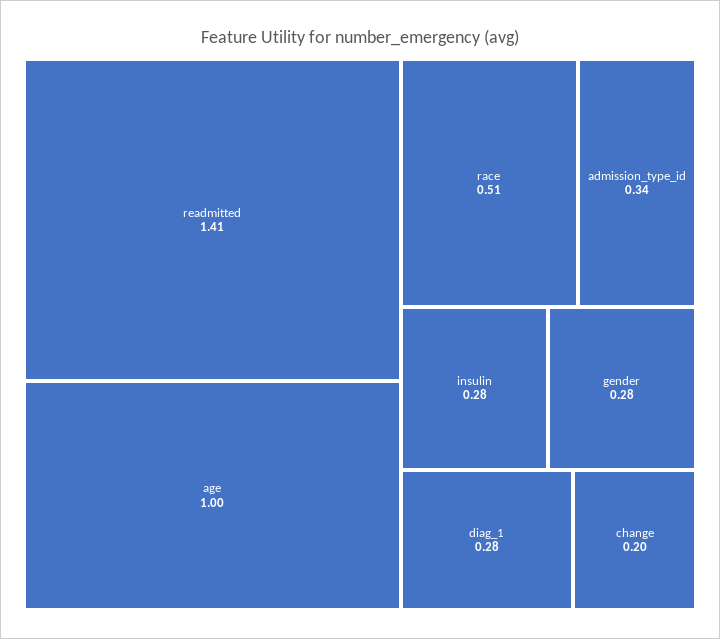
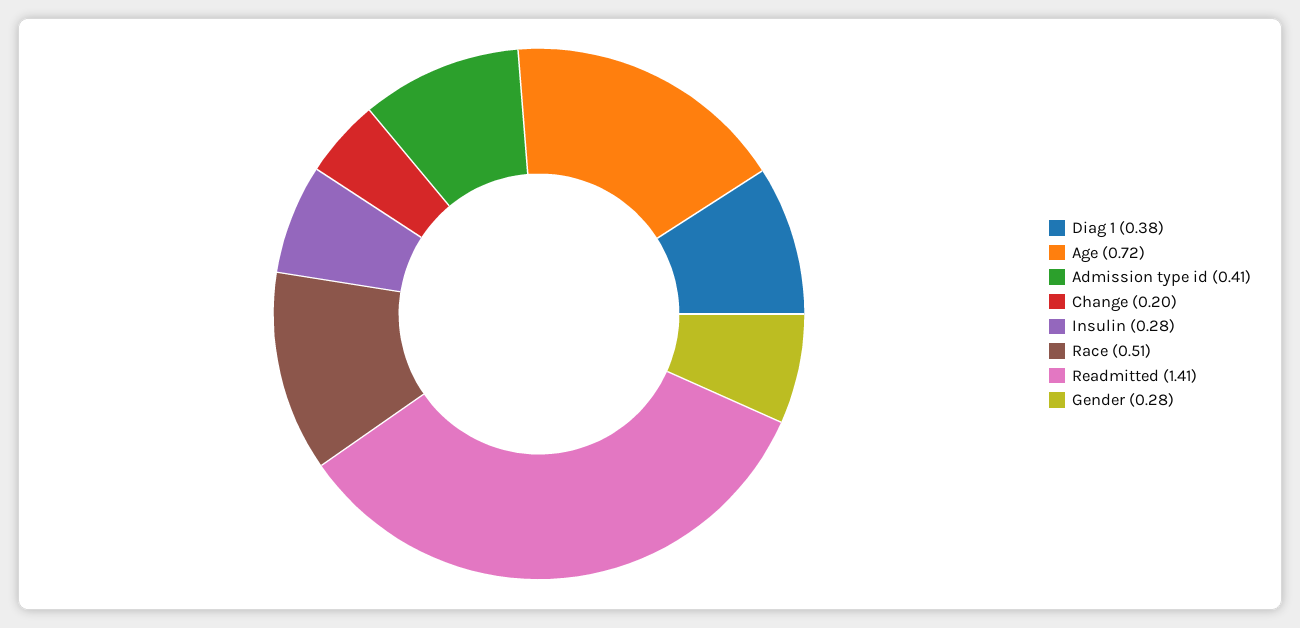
  {
    "readmitted": 1.41,
-   "age": 1,
+   "age": 0.72,
    "race": 0.51,
-   "admission_type_id": 0.34,
+   "admission_type_id": 0.41,
    "insulin": 0.28,
    "gender": 0.28,
-   "diag_1": 0.28,
+   "diag_1": 0.38,
    "change": 0.2
  }

